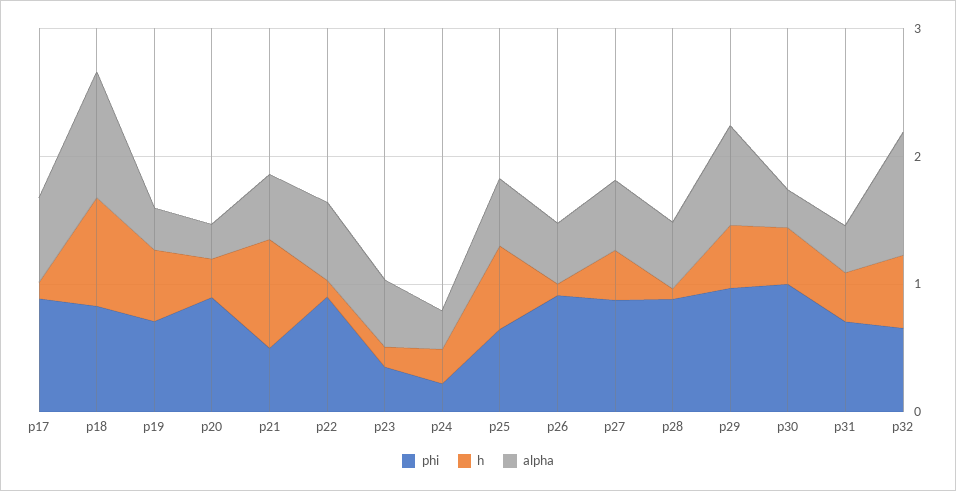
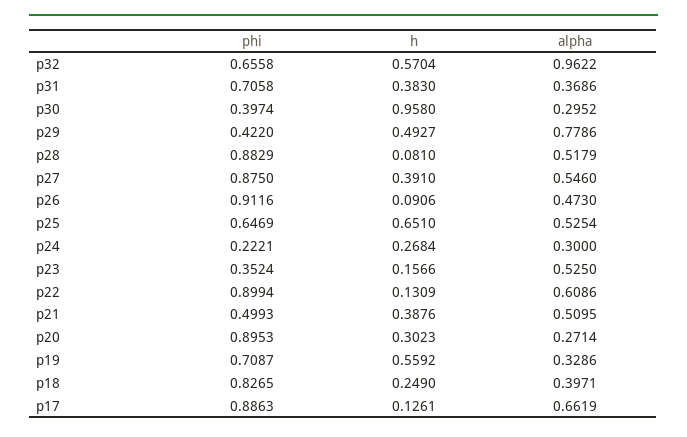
  {
    "phi": {
      "p17": 0.8863,
      "p18": 0.8265,
      "p19": 0.7087,
      "p20": 0.8953,
      "p21": 0.4993,
      "p22": 0.8994,
      "p23": 0.3524,
      "p24": 0.2221,
      "p25": 0.6469,
      "p26": 0.9116,
      "p27": 0.875,
      "p28": 0.8829,
-     "p29": 1,
+     "p29": 0.422,
-     "p30": 1,
+     "p30": 0.3974,
      "p31": 0.7058,
      "p32": 0.6558
    },
    "h": {
      "p17": 0.1261,
-     "p18": 0.8,
+     "p18": 0.249,
      "p19": 0.5592,
      "p20": 0.3023,
-     "p21": 0.8,
+     "p21": 0.3876,
      "p22": 0.1309,
      "p23": 0.1566,
      "p24": 0.2684,
      "p25": 0.651,
      "p26": 0.0906,
      "p27": 0.391,
      "p28": 0.081,
      "p29": 0.4927,
-     "p30": 0.4,
+     "p30": 0.958,
      "p31": 0.383,
      "p32": 0.5704
    },
    "alpha": {
      "p17": 0.6619,
-     "p18": 1,
+     "p18": 0.3971,
      "p19": 0.3286,
      "p20": 0.2714,
      "p21": 0.5095,
      "p22": 0.6086,
      "p23": 0.525,
      "p24": 0.3,
      "p25": 0.5254,
      "p26": 0.473,
      "p27": 0.546,
      "p28": 0.5179,
      "p29": 0.7786,
      "p30": 0.2952,
      "p31": 0.3686,
      "p32": 0.9622
    }
  }

